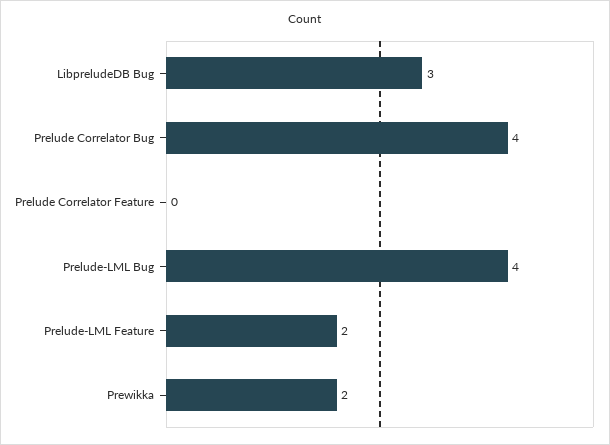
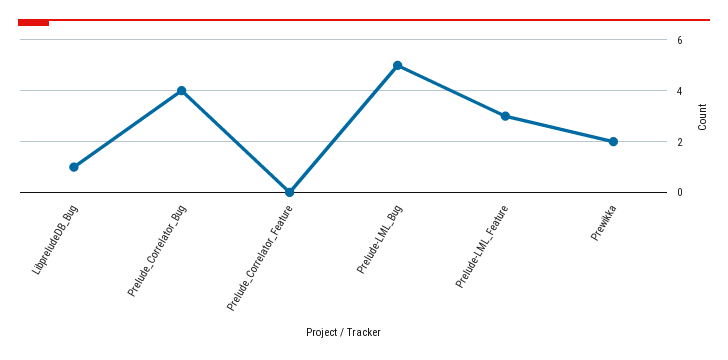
  {
-   "LibpreludeDB Bug": 3,
+   "LibpreludeDB Bug": 1,
    "Prelude Correlator Bug": 4,
    "Prelude Correlator Feature": 0,
-   "Prelude-LML Bug": 4,
+   "Prelude-LML Bug": 5,
-   "Prelude-LML Feature": 2,
+   "Prelude-LML Feature": 3,
    "Prewikka": 2
  }

